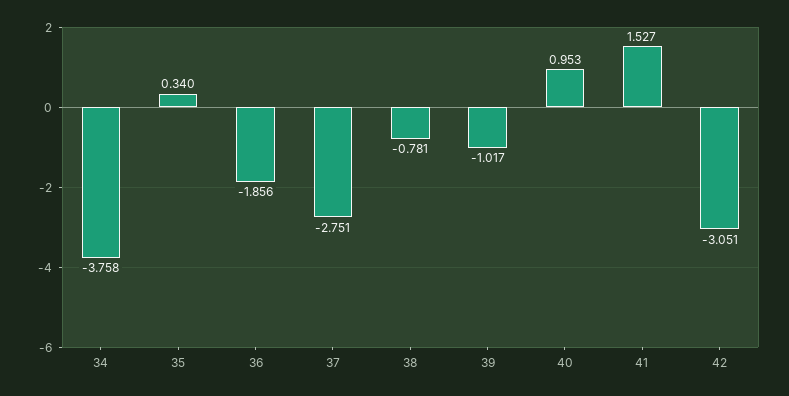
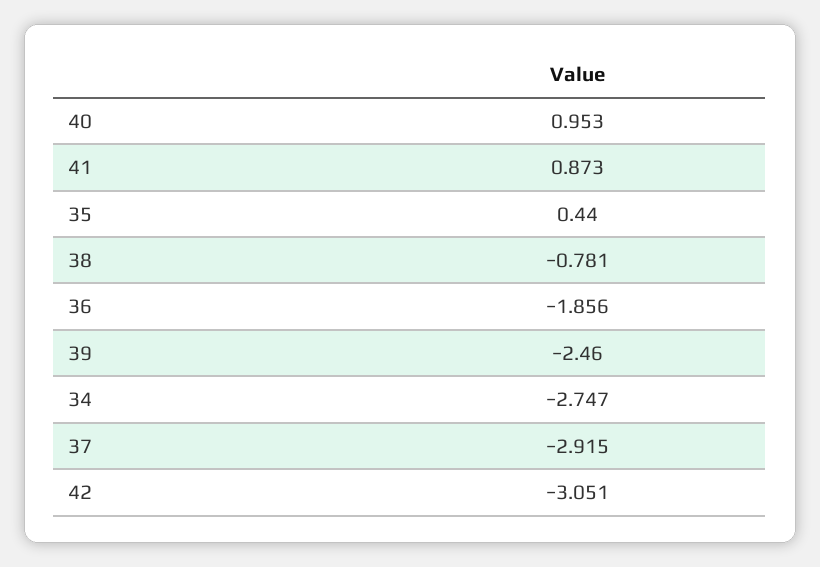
  {
-   "34": -3.758,
+   "34": -2.747,
-   "35": 0.34,
+   "35": 0.44,
    "36": -1.856,
-   "37": -2.751,
+   "37": -2.915,
    "38": -0.781,
-   "39": -1.017,
+   "39": -2.46,
    "40": 0.953,
-   "41": 1.527,
+   "41": 0.873,
    "42": -3.051
  }

